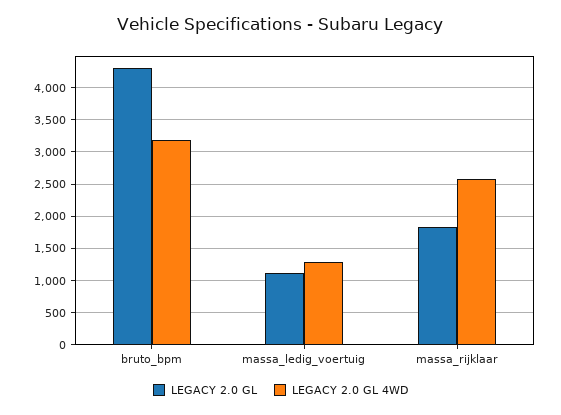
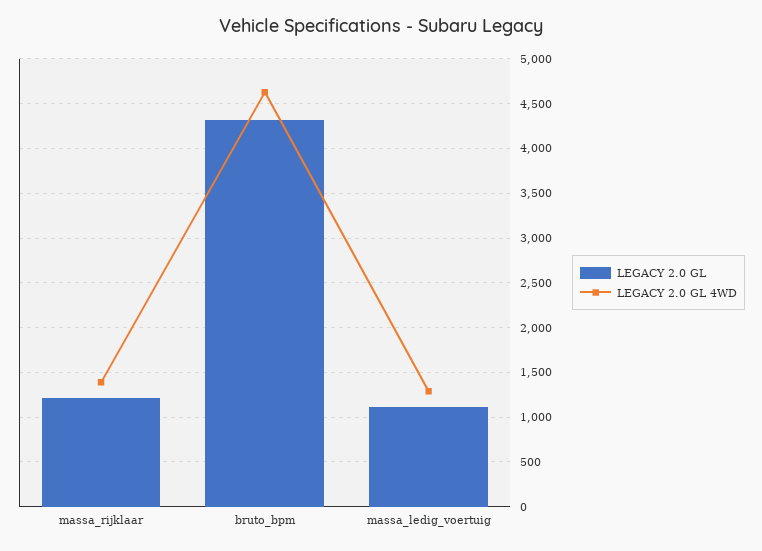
  {
    "LEGACY 2.0 GL": {
      "bruto_bpm": 4300,
      "massa_ledig_voertuig": 1100,
-     "massa_rijklaar": 1800
+     "massa_rijklaar": 1200
    },
    "LEGACY 2.0 GL 4WD": {
-     "bruto_bpm": 3200,
+     "bruto_bpm": 4600,
      "massa_ledig_voertuig": 1300,
-     "massa_rijklaar": 2600
+     "massa_rijklaar": 1400
    }
  }

